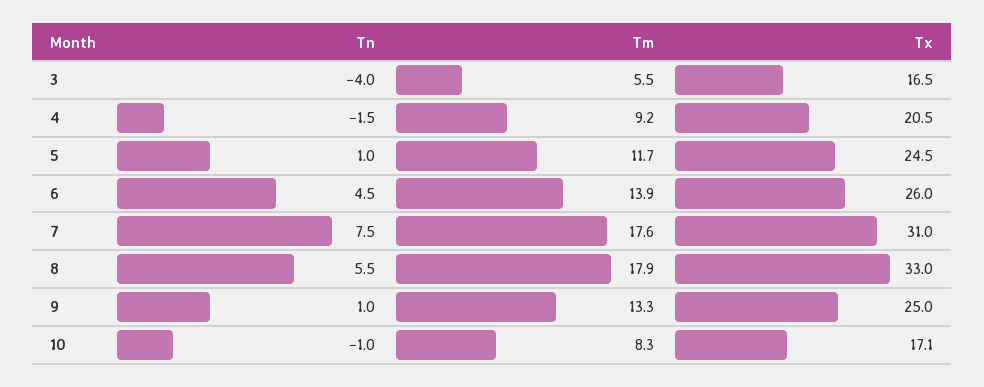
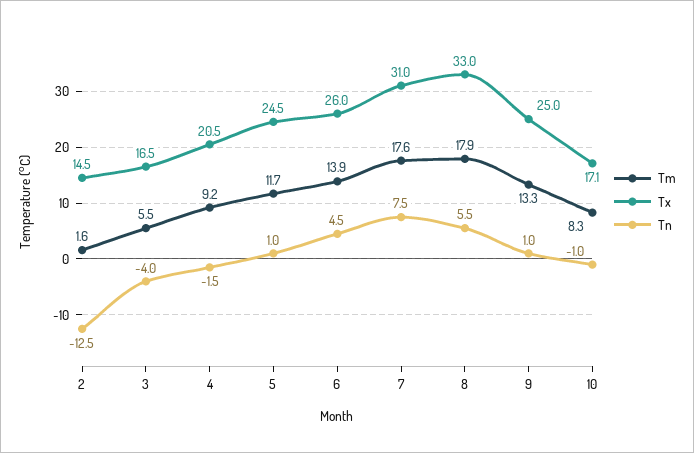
  {
    "Tn": {
      "3": -4,
      "4": -1.5,
      "5": 1,
      "6": 4.5,
      "7": 7.5,
      "8": 5.5,
      "9": 1,
-     "10": -1
+     "10": -1,
+     "2": -12.5
    },
    "Tm": {
      "3": 5.5,
      "4": 9.2,
      "5": 11.7,
      "6": 13.9,
      "7": 17.6,
      "8": 17.9,
      "9": 13.3,
-     "10": 8.3
+     "10": 8.3,
+     "2": 1.6
    },
    "Tx": {
      "3": 16.5,
      "4": 20.5,
      "5": 24.5,
      "6": 26,
      "7": 31,
      "8": 33,
      "9": 25,
-     "10": 17.1
+     "10": 17.1,
+     "2": 14.5
    }
  }

